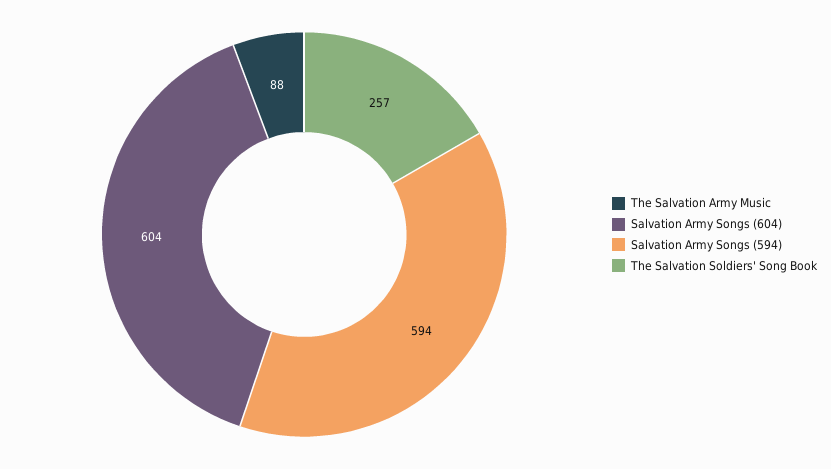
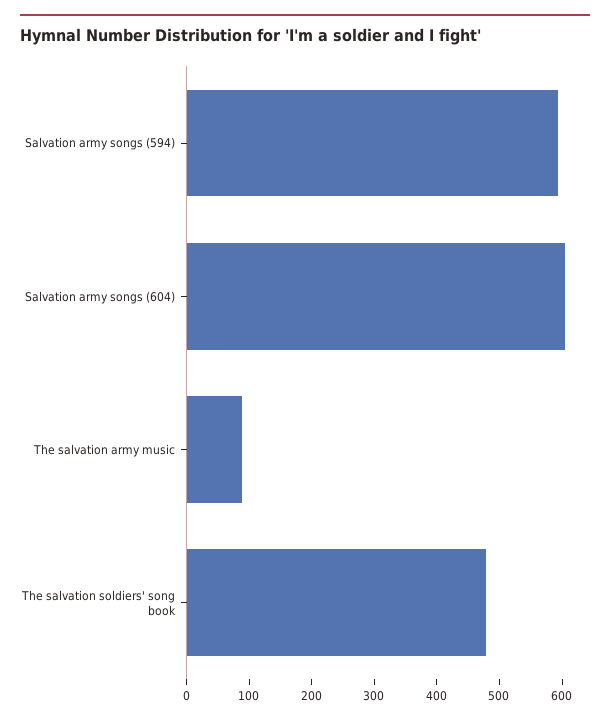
  {
    "The Salvation Army Music": 88,
    "Salvation Army Songs (604)": 604,
    "Salvation Army Songs (594)": 594,
-   "The Salvation Soldiers' Song Book": 257
+   "The Salvation Soldiers' Song Book": 480
  }

